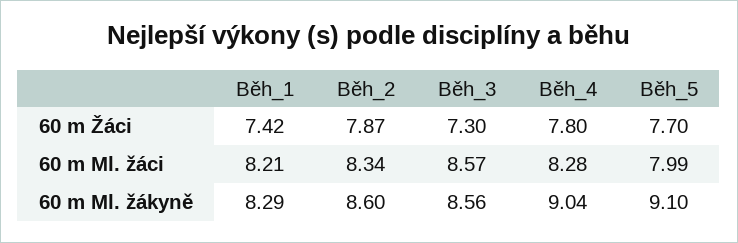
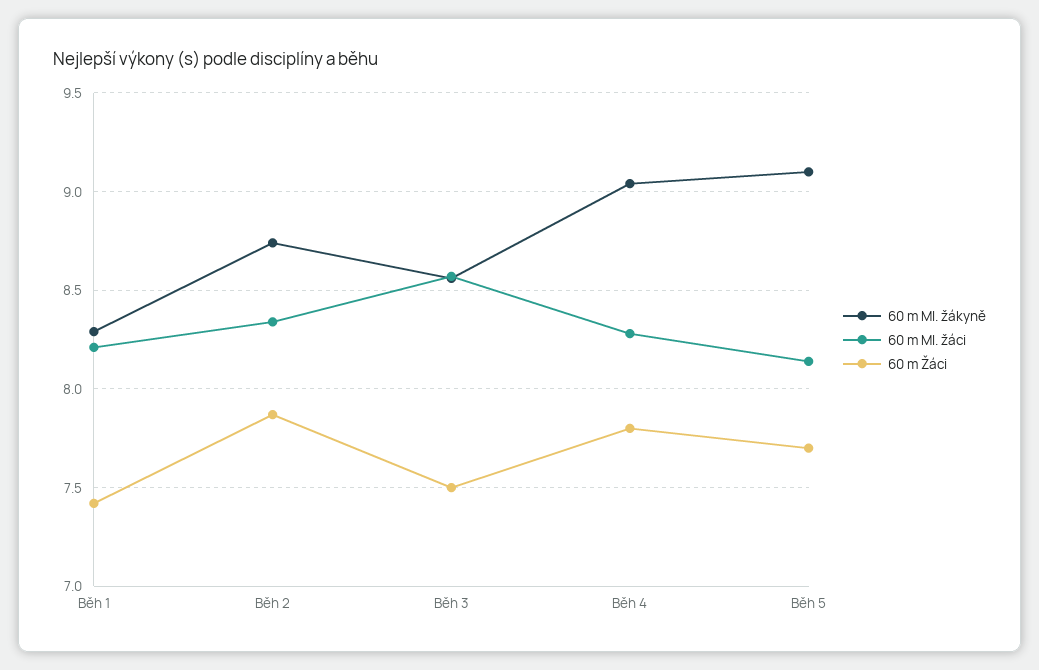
  {
    "60 m Žáci": {
      "Běh_1": 7.42,
      "Běh_2": 7.87,
-     "Běh_3": 7.3,
+     "Běh_3": 7.5,
      "Běh_4": 7.8,
      "Běh_5": 7.7
    },
    "60 m Ml. žáci": {
      "Běh_1": 8.21,
      "Běh_2": 8.34,
      "Běh_3": 8.57,
      "Běh_4": 8.28,
-     "Běh_5": 7.99
+     "Běh_5": 8.15
    },
    "60 m Ml. žákyně": {
      "Běh_1": 8.29,
-     "Běh_2": 8.6,
+     "Běh_2": 8.75,
      "Běh_3": 8.56,
      "Běh_4": 9.04,
      "Běh_5": 9.1
    }
  }

